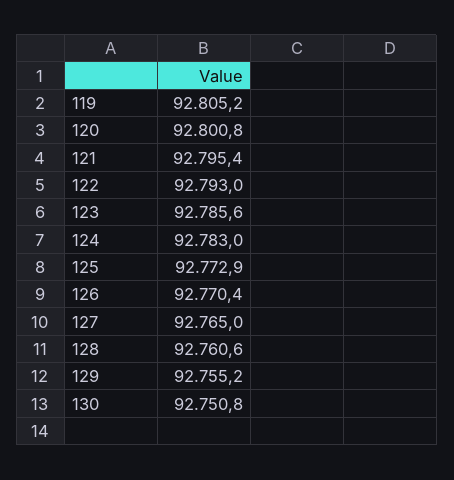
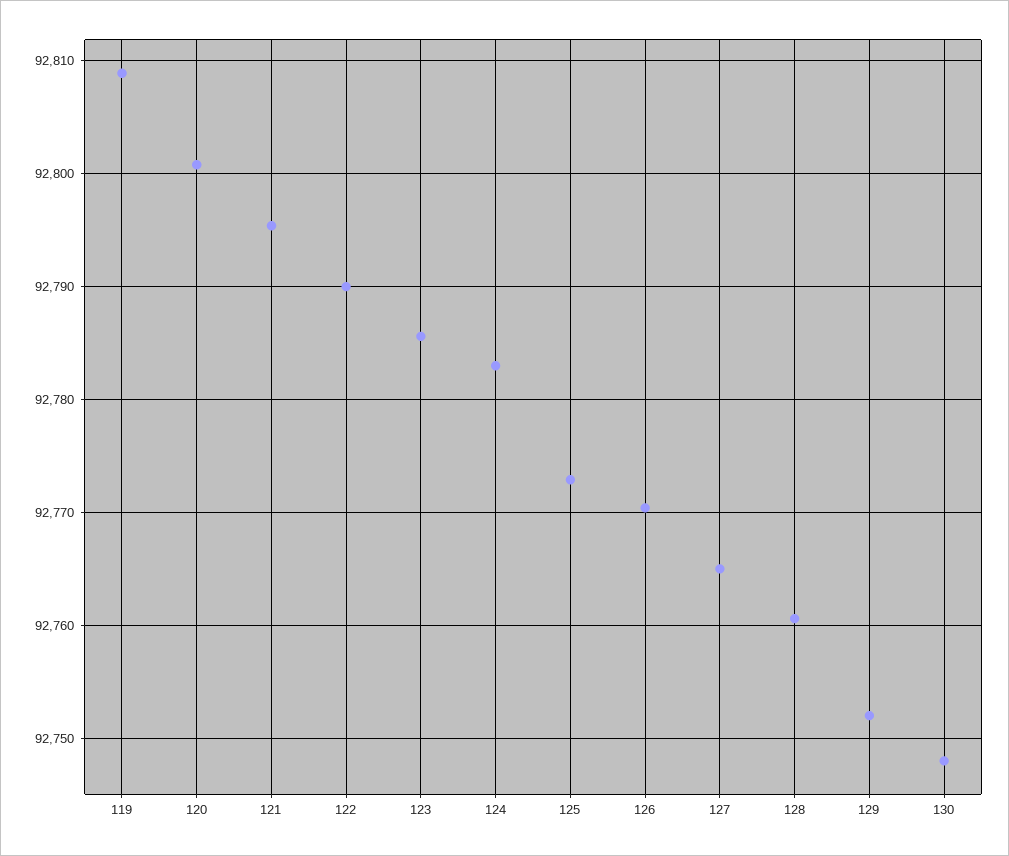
  {
-   "119": 92805.2,
+   "119": 92809,
    "120": 92800.8,
    "121": 92795.4,
-   "122": 92793,
+   "122": 92790,
    "123": 92785.6,
    "124": 92783,
    "125": 92772.9,
    "126": 92770.4,
    "127": 92765,
    "128": 92760.6,
-   "129": 92755.2,
+   "129": 92752,
-   "130": 92750.8
+   "130": 92748
  }

